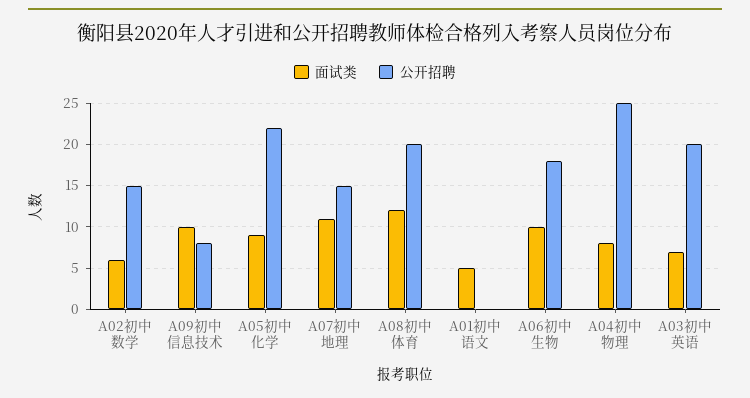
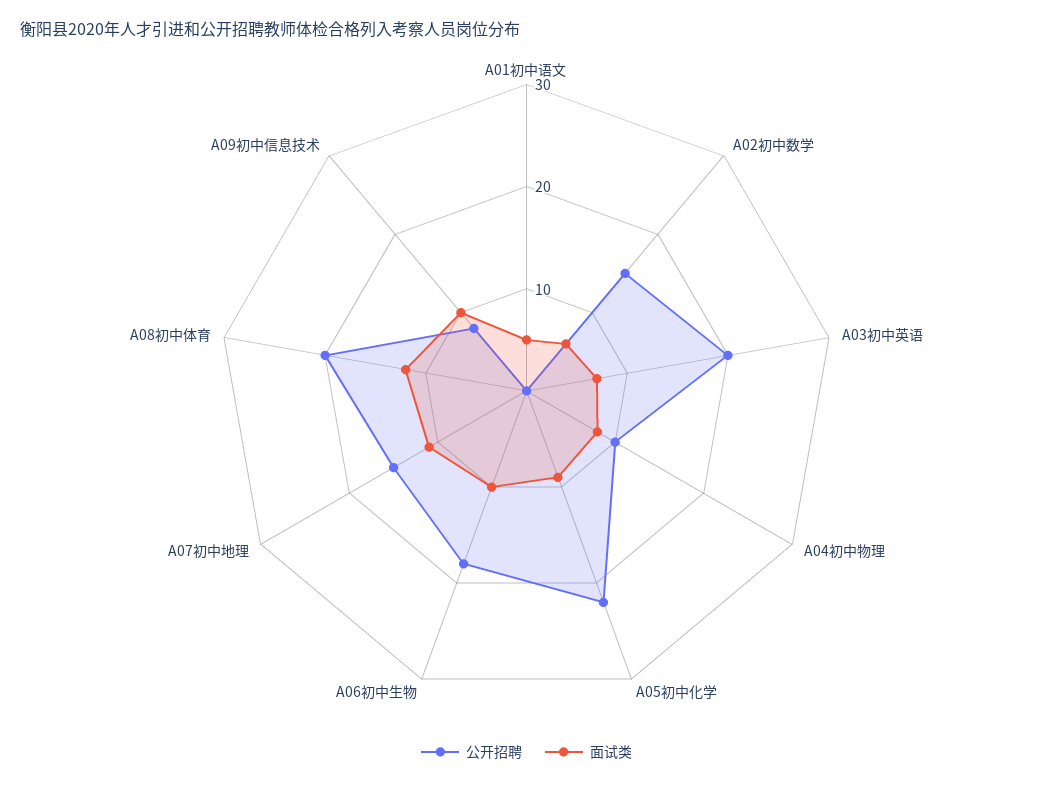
  {
    "面试类": {
      "A02初中数学": 6,
      "A09初中信息技术": 10,
      "A05初中化学": 9,
      "A07初中地理": 11,
      "A08初中体育": 12,
      "A01初中语文": 5,
      "A06初中生物": 10,
      "A04初中物理": 8,
      "A03初中英语": 7
    },
    "公开招聘": {
      "A02初中数学": 15,
      "A09初中信息技术": 8,
      "A05初中化学": 22,
      "A07初中地理": 15,
      "A08初中体育": 20,
      "A01初中语文": 0,
      "A06初中生物": 18,
-     "A04初中物理": 25,
+     "A04初中物理": 10,
      "A03初中英语": 20
    }
  }

